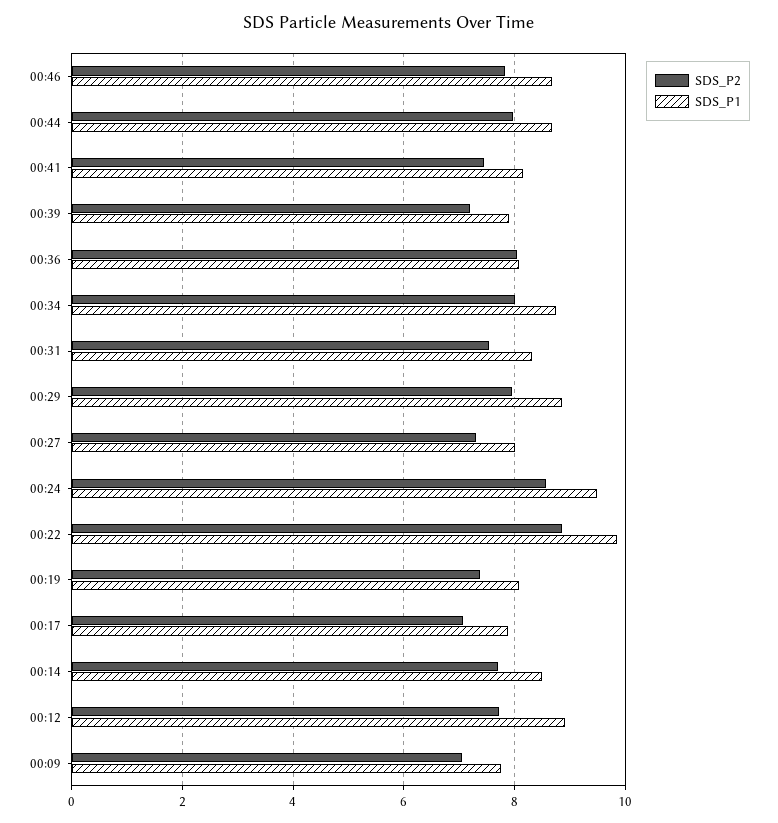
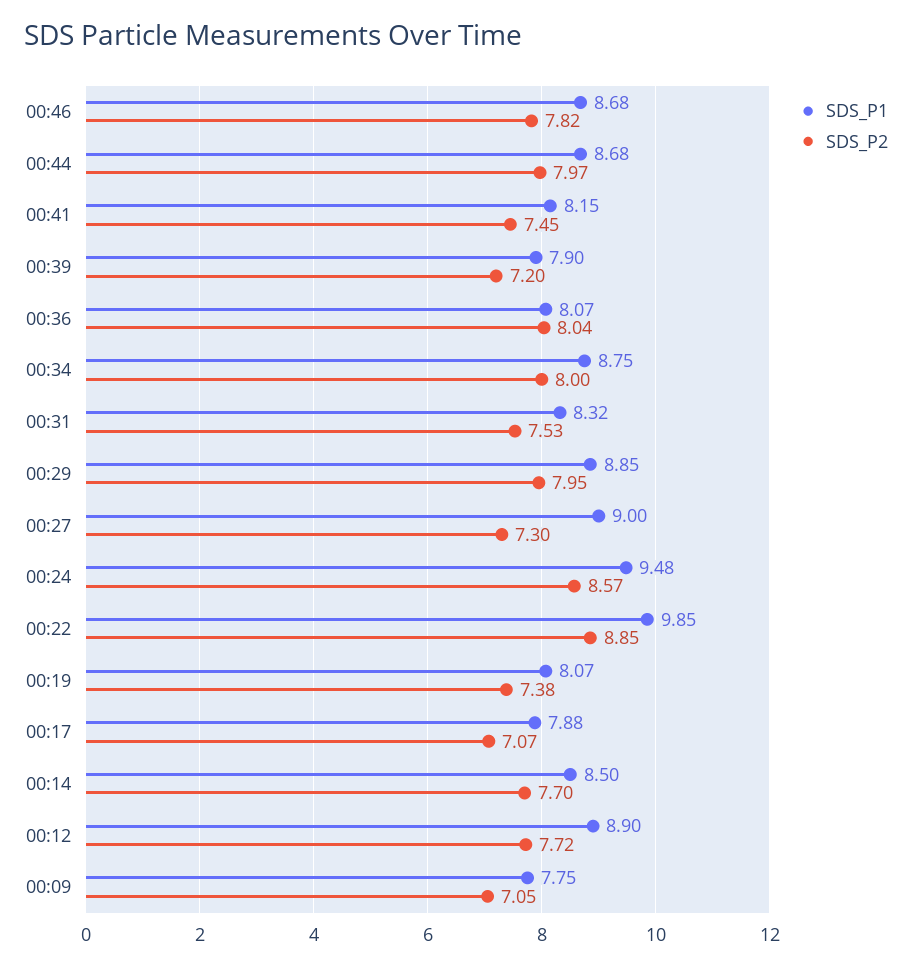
  {
    "SDS_P2": {
      "00:46": 7.82,
      "00:44": 7.97,
      "00:41": 7.45,
      "00:39": 7.2,
      "00:36": 8.04,
      "00:34": 8,
      "00:31": 7.53,
      "00:29": 7.95,
      "00:27": 7.3,
      "00:24": 8.57,
      "00:22": 8.85,
      "00:19": 7.38,
      "00:17": 7.07,
      "00:14": 7.7,
      "00:12": 7.72,
      "00:09": 7.05
    },
    "SDS_P1": {
      "00:46": 8.68,
      "00:44": 8.68,
      "00:41": 8.15,
      "00:39": 7.9,
      "00:36": 8.07,
      "00:34": 8.75,
      "00:31": 8.32,
      "00:29": 8.85,
-     "00:27": 8,
+     "00:27": 9,
      "00:24": 9.48,
      "00:22": 9.85,
      "00:19": 8.07,
      "00:17": 7.88,
      "00:14": 8.5,
      "00:12": 8.9,
      "00:09": 7.75
    }
  }

